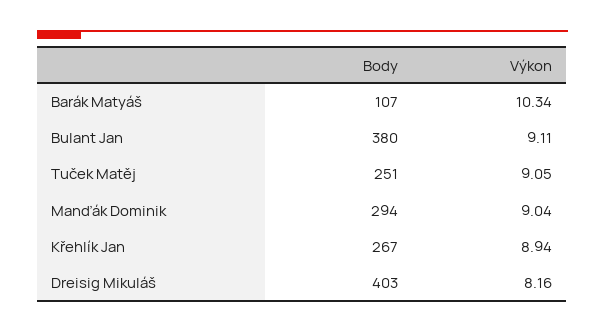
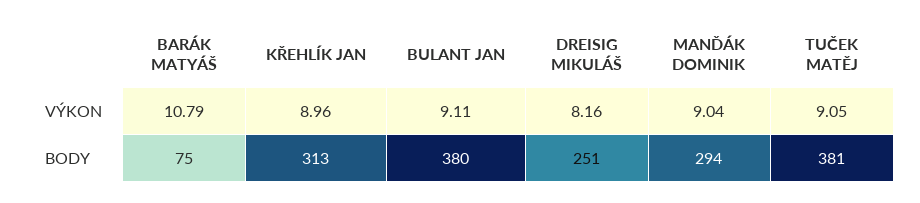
  {
    "Body": {
-     "Barák Matyáš": 107,
+     "Barák Matyáš": 75,
      "Bulant Jan": 380,
-     "Tuček Matěj": 251,
+     "Tuček Matěj": 381,
      "Manďák Dominik": 294,
-     "Křehlík Jan": 267,
+     "Křehlík Jan": 313,
-     "Dreisig Mikuláš": 403
+     "Dreisig Mikuláš": 251
    },
    "Výkon": {
-     "Barák Matyáš": 10.34,
+     "Barák Matyáš": 10.79,
      "Bulant Jan": 9.11,
      "Tuček Matěj": 9.05,
      "Manďák Dominik": 9.04,
-     "Křehlík Jan": 8.94,
+     "Křehlík Jan": 8.96,
      "Dreisig Mikuláš": 8.16
    }
  }

